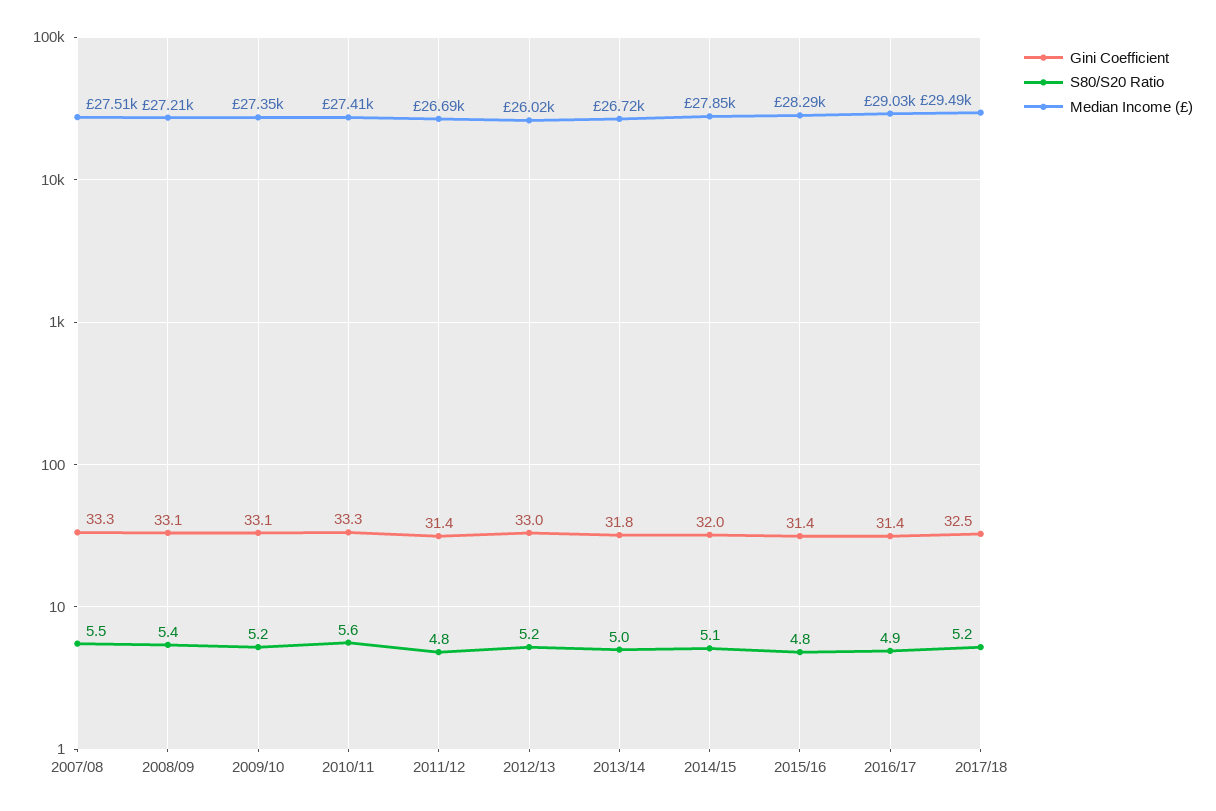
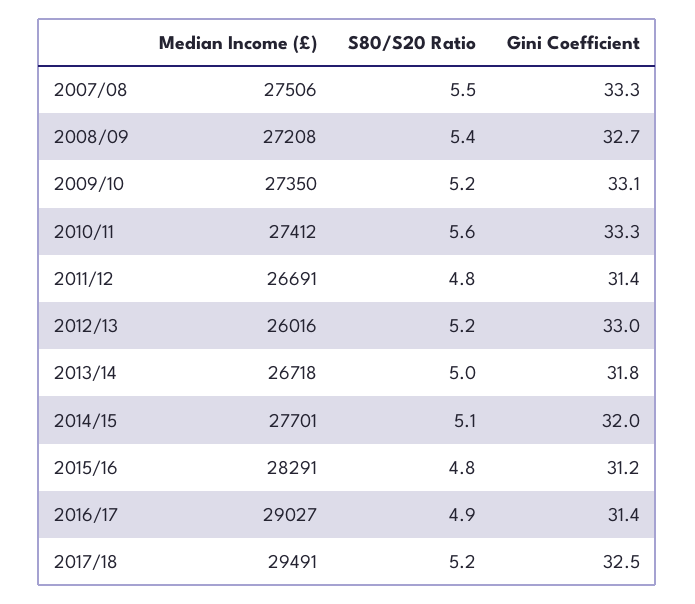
  {
    "Gini Coefficient": {
      "2007/08": 33.3,
-     "2008/09": 33.1,
+     "2008/09": 32.7,
      "2009/10": 33.1,
      "2010/11": 33.3,
      "2011/12": 31.4,
      "2012/13": 33,
      "2013/14": 31.8,
      "2014/15": 32,
-     "2015/16": 31.4,
+     "2015/16": 31.2,
      "2016/17": 31.4,
      "2017/18": 32.5
    },
    "S80/S20 Ratio": {
      "2007/08": 5.5,
      "2008/09": 5.4,
      "2009/10": 5.2,
      "2010/11": 5.6,
      "2011/12": 4.8,
      "2012/13": 5.2,
      "2013/14": 5,
      "2014/15": 5.1,
      "2015/16": 4.8,
      "2016/17": 4.9,
      "2017/18": 5.2
    },
    "Median Income (£)": {
      "2007/08": 27506,
      "2008/09": 27208,
      "2009/10": 27350,
      "2010/11": 27412,
      "2011/12": 26691,
      "2012/13": 26016,
      "2013/14": 26718,
-     "2014/15": 27850,
+     "2014/15": 27701,
      "2015/16": 28291,
      "2016/17": 29027,
      "2017/18": 29491
    }
  }

